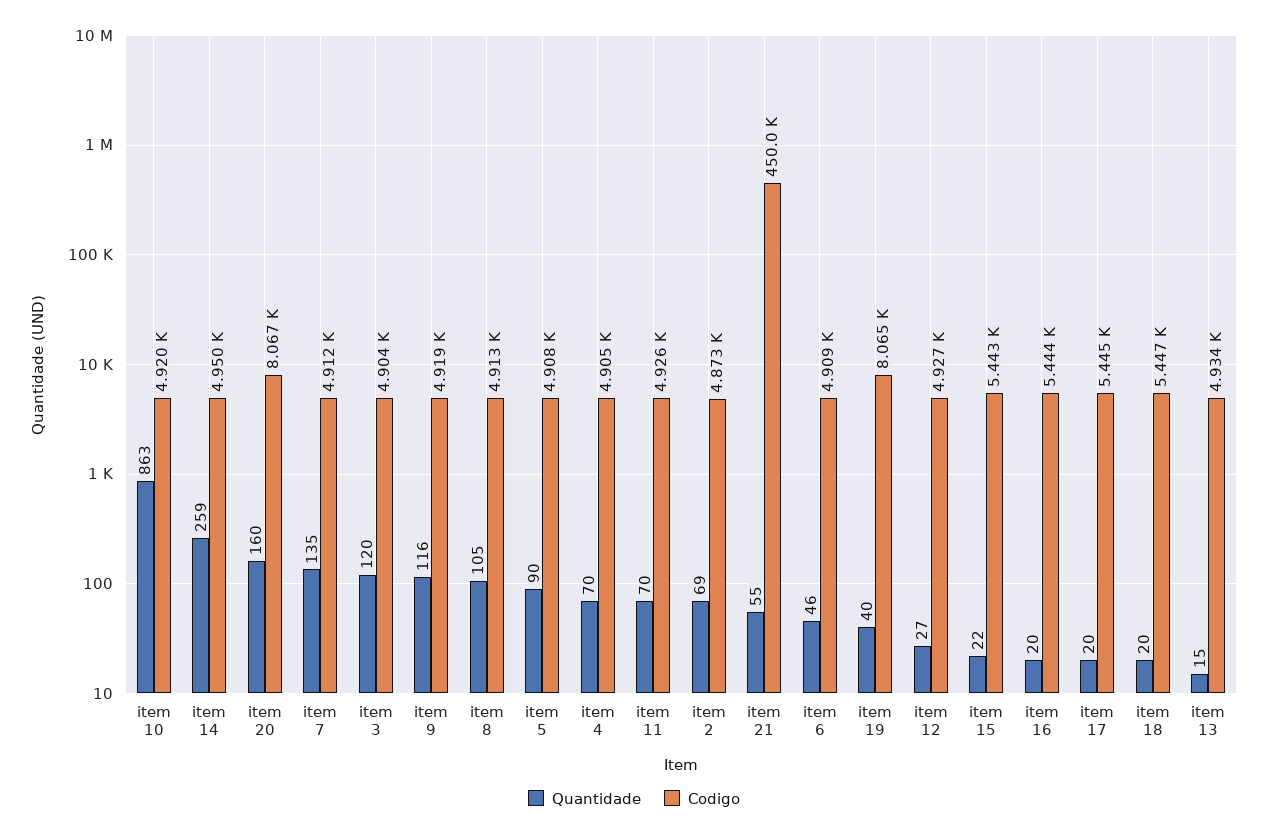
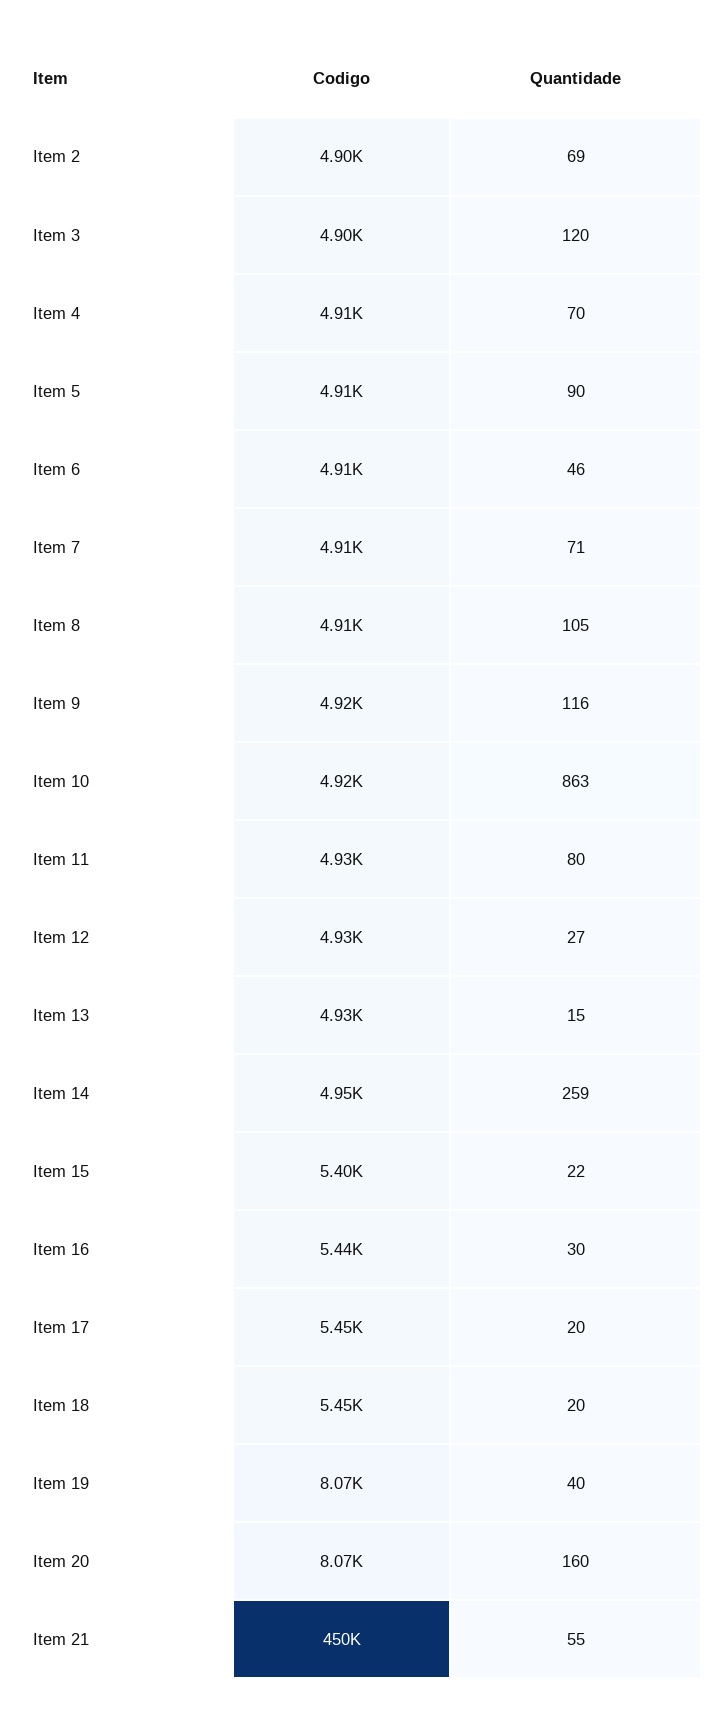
  {
    "Quantidade": {
      "item 10": 863,
      "item 14": 259,
      "item 20": 160,
-     "item 7": 135,
+     "item 7": 71,
      "item 3": 120,
      "item 9": 116,
      "item 8": 105,
      "item 5": 90,
      "item 4": 70,
-     "item 11": 70,
+     "item 11": 80,
      "item 2": 69,
      "item 21": 55,
      "item 6": 46,
      "item 19": 40,
      "item 12": 27,
      "item 15": 22,
-     "item 16": 20,
+     "item 16": 30,
      "item 17": 20,
      "item 18": 20,
      "item 13": 15
    },
    "Codigo": {
      "item 10": 4920,
      "item 14": 4950,
      "item 20": 8067,
      "item 7": 4912,
      "item 3": 4904,
      "item 9": 4919,
      "item 8": 4913,
      "item 5": 4908,
      "item 4": 4905,
      "item 11": 4926,
-     "item 2": 4873,
+     "item 2": 4900,
      "item 21": 450000,
      "item 6": 4909,
      "item 19": 8065,
      "item 12": 4927,
-     "item 15": 5443,
+     "item 15": 5400,
      "item 16": 5444,
      "item 17": 5445,
      "item 18": 5447,
      "item 13": 4934
    }
  }

